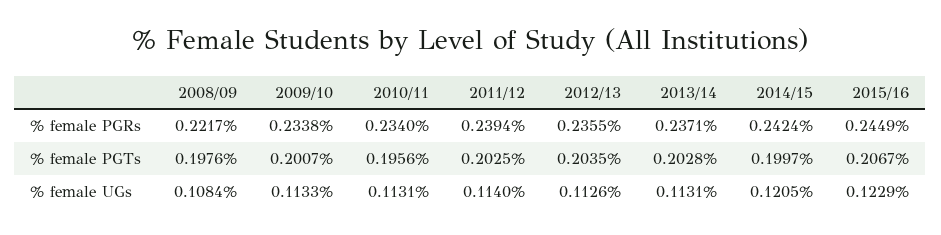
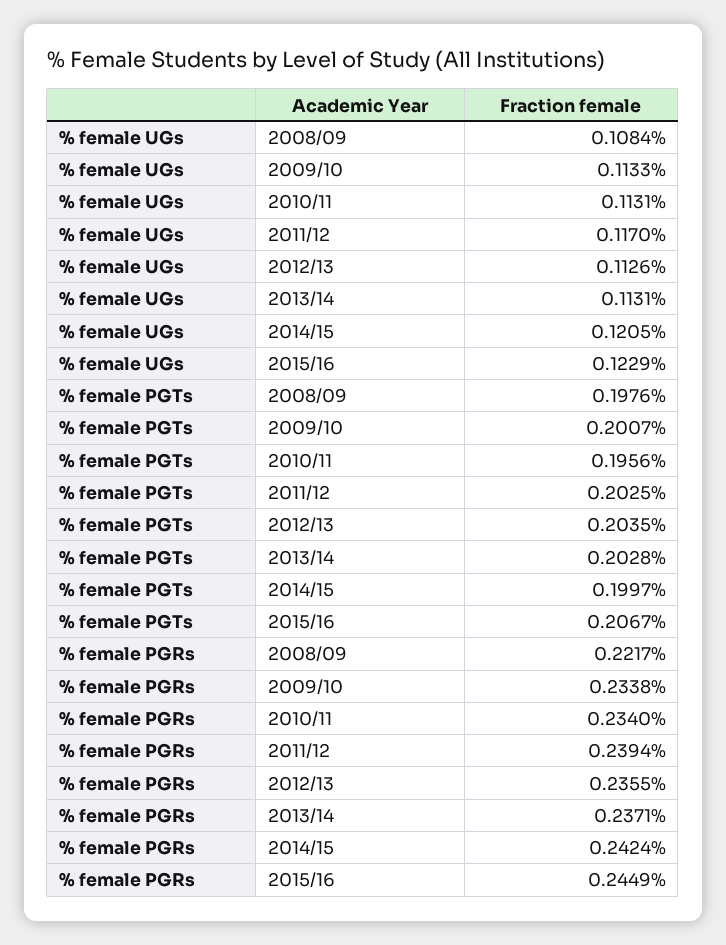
  {
    "2008/09": {
      "% female PGRs": 0.2217,
      "% female PGTs": 0.1976,
      "% female UGs": 0.1084
    },
    "2009/10": {
      "% female PGRs": 0.2338,
      "% female PGTs": 0.2007,
      "% female UGs": 0.1133
    },
    "2010/11": {
      "% female PGRs": 0.234,
      "% female PGTs": 0.1956,
      "% female UGs": 0.1131
    },
    "2011/12": {
      "% female PGRs": 0.2394,
      "% female PGTs": 0.2025,
-     "% female UGs": 0.114
+     "% female UGs": 0.117
    },
    "2012/13": {
      "% female PGRs": 0.2355,
      "% female PGTs": 0.2035,
      "% female UGs": 0.1126
    },
    "2013/14": {
      "% female PGRs": 0.2371,
      "% female PGTs": 0.2028,
      "% female UGs": 0.1131
    },
    "2014/15": {
      "% female PGRs": 0.2424,
      "% female PGTs": 0.1997,
      "% female UGs": 0.1205
    },
    "2015/16": {
      "% female PGRs": 0.2449,
      "% female PGTs": 0.2067,
      "% female UGs": 0.1229
    }
  }

